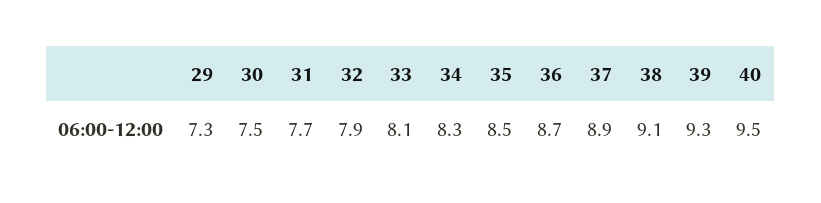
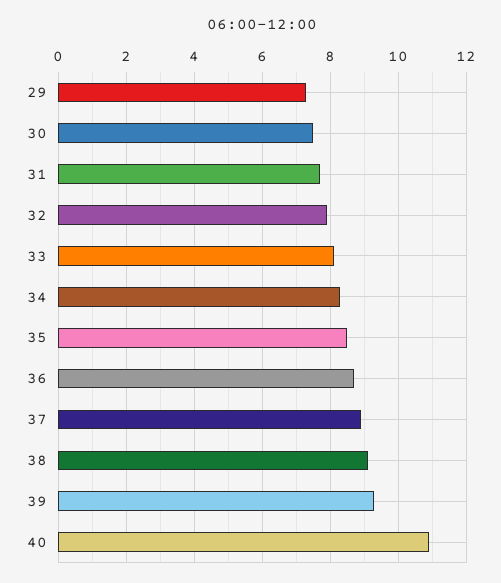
  {
    "29": 7.3,
    "30": 7.5,
    "31": 7.7,
    "32": 7.9,
    "33": 8.1,
    "34": 8.3,
    "35": 8.5,
    "36": 8.7,
    "37": 8.9,
    "38": 9.1,
    "39": 9.3,
-   "40": 9.5
+   "40": 11
  }

